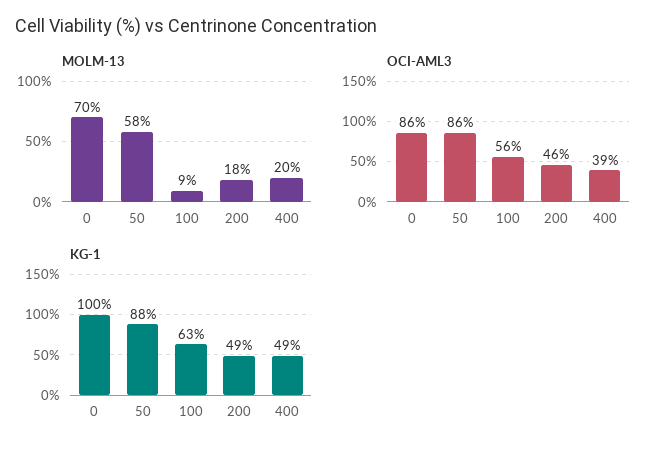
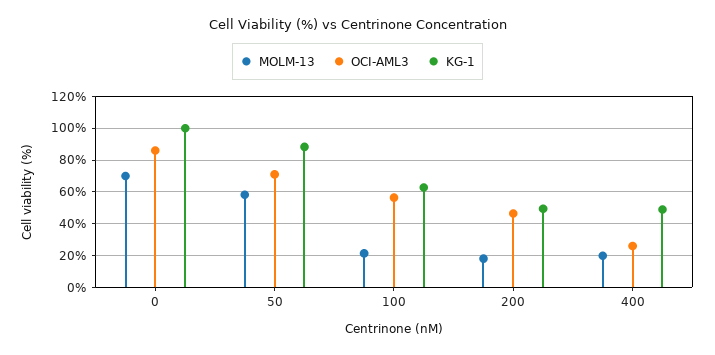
  {
    "MOLM-13": {
      "0": 70,
      "50": 58,
-     "100": 9,
+     "100": 20,
      "200": 18,
      "400": 20
    },
    "OCI-AML3": {
      "0": 86,
-     "50": 86,
+     "50": 70,
      "100": 56,
      "200": 46,
-     "400": 39
+     "400": 25
    },
    "KG-1": {
      "0": 100,
      "50": 88,
      "100": 63,
      "200": 49,
      "400": 49
    }
  }

